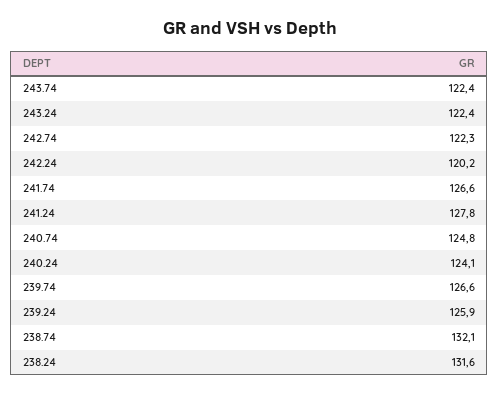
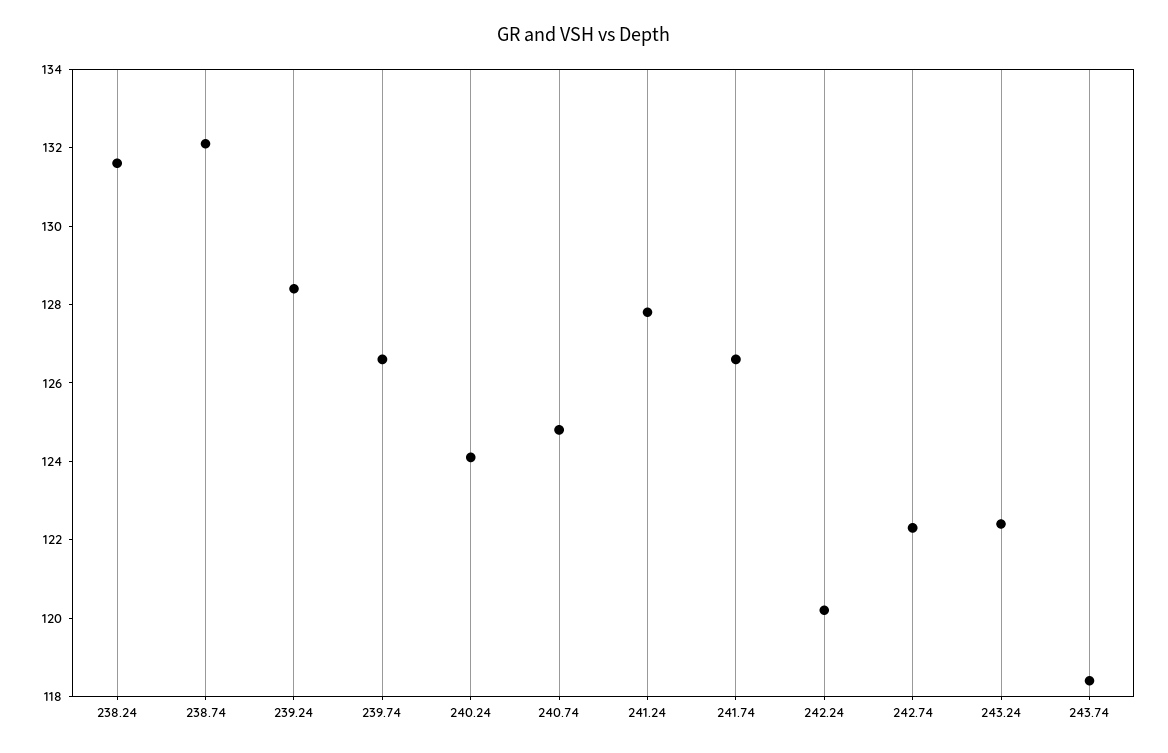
  {
-   "243.74": 122.4,
+   "243.74": 118.5,
    "243.24": 122.4,
    "242.74": 122.3,
    "242.24": 120.2,
    "241.74": 126.6,
    "241.24": 127.8,
    "240.74": 124.8,
    "240.24": 124.1,
    "239.74": 126.6,
-   "239.24": 125.9,
+   "239.24": 128.5,
    "238.74": 132.1,
    "238.24": 131.6
  }

